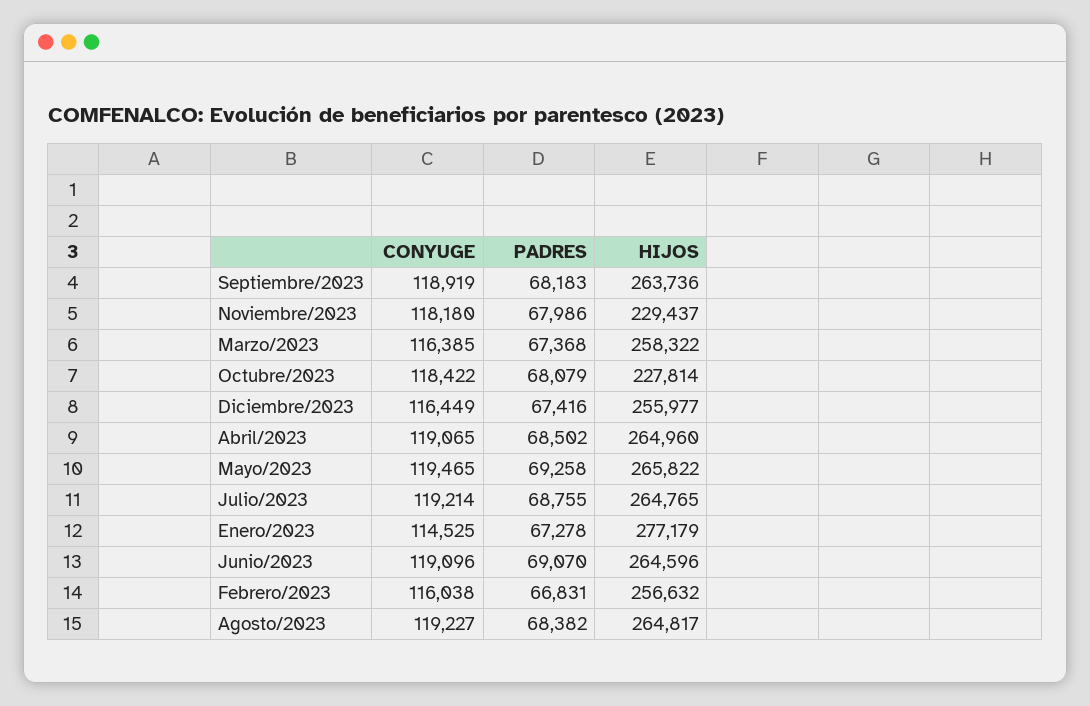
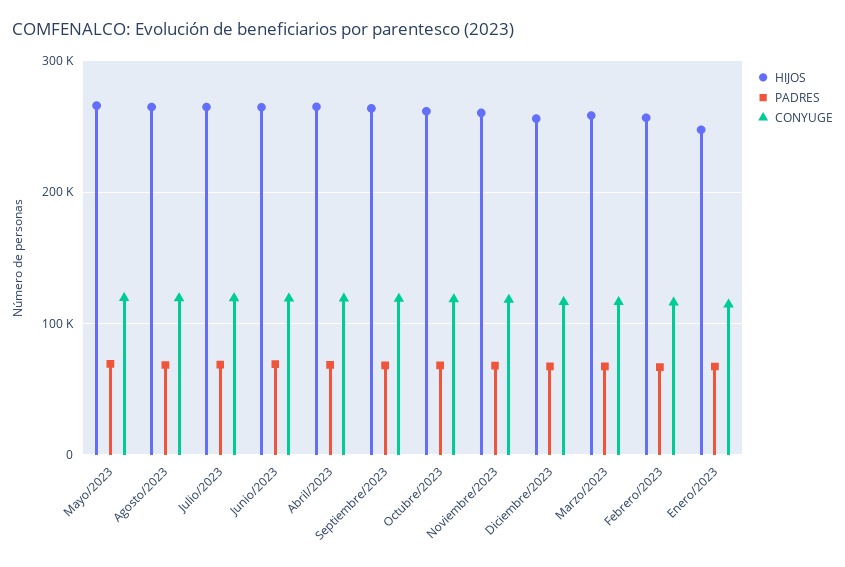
  {
    "CONYUGE": {
      "Septiembre/2023": 118919,
      "Noviembre/2023": 118180,
      "Marzo/2023": 116385,
      "Octubre/2023": 118422,
      "Diciembre/2023": 116449,
      "Abril/2023": 119065,
      "Mayo/2023": 119465,
      "Julio/2023": 119214,
      "Enero/2023": 114525,
      "Junio/2023": 119096,
      "Febrero/2023": 116038,
      "Agosto/2023": 119227
    },
    "PADRES": {
      "Septiembre/2023": 68183,
      "Noviembre/2023": 67986,
      "Marzo/2023": 67368,
      "Octubre/2023": 68079,
      "Diciembre/2023": 67416,
      "Abril/2023": 68502,
      "Mayo/2023": 69258,
      "Julio/2023": 68755,
      "Enero/2023": 67278,
      "Junio/2023": 69070,
      "Febrero/2023": 66831,
      "Agosto/2023": 68382
    },
    "HIJOS": {
      "Septiembre/2023": 263736,
-     "Noviembre/2023": 229437,
+     "Noviembre/2023": 260000,
      "Marzo/2023": 258322,
-     "Octubre/2023": 227814,
+     "Octubre/2023": 260000,
      "Diciembre/2023": 255977,
      "Abril/2023": 264960,
      "Mayo/2023": 265822,
      "Julio/2023": 264765,
-     "Enero/2023": 277179,
+     "Enero/2023": 250000,
      "Junio/2023": 264596,
      "Febrero/2023": 256632,
      "Agosto/2023": 264817
    }
  }

